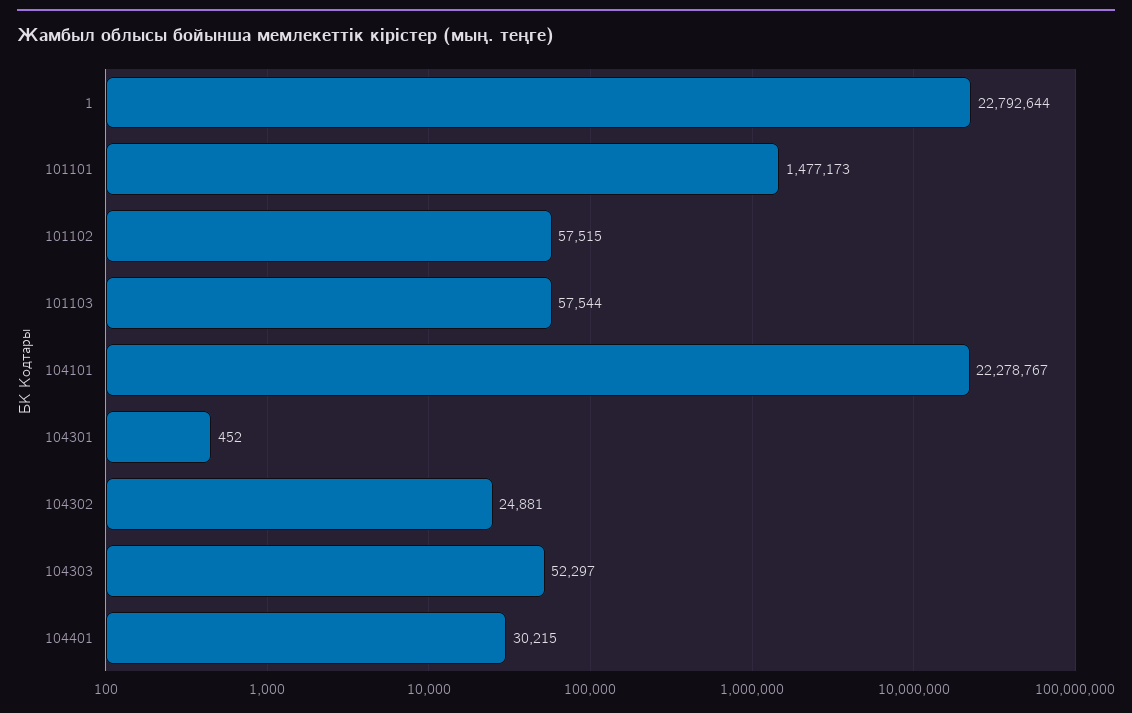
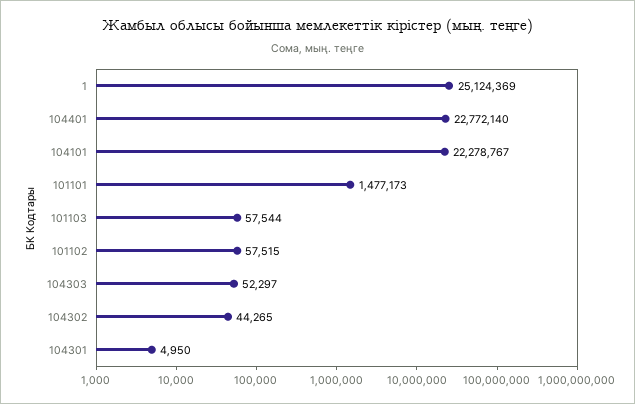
  {
-   "1": 22792644,
+   "1": 25124369,
    "101101": 1477173,
    "101102": 57515,
    "101103": 57544,
    "104101": 22278767,
-   "104301": 452,
+   "104301": 4950,
-   "104302": 24881,
+   "104302": 44265,
    "104303": 52297,
-   "104401": 30215
+   "104401": 22772140
  }

